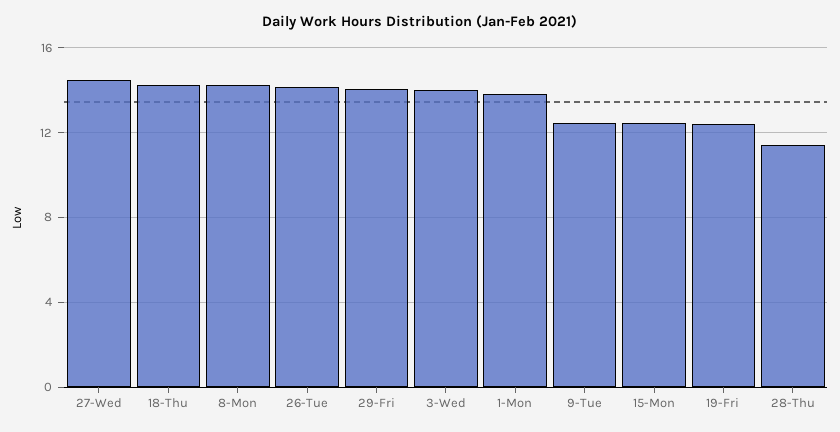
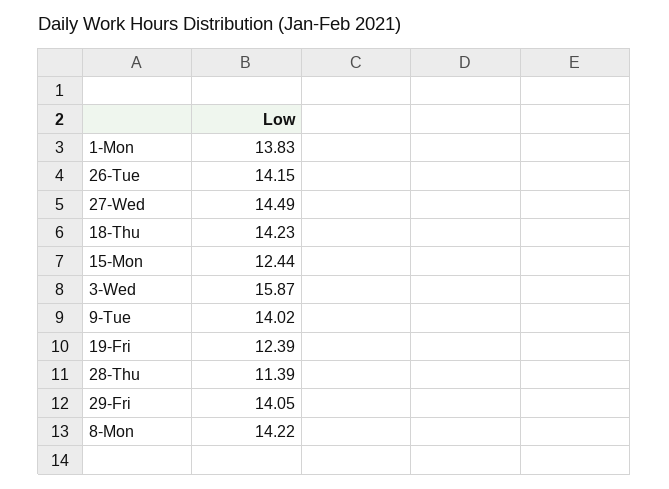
  {
    "27-Wed": 14.49,
    "18-Thu": 14.23,
    "8-Mon": 14.22,
    "26-Tue": 14.15,
    "29-Fri": 14.05,
-   "3-Wed": 14,
+   "3-Wed": 15.87,
    "1-Mon": 13.83,
-   "9-Tue": 12.5,
+   "9-Tue": 14.02,
    "15-Mon": 12.44,
    "19-Fri": 12.39,
    "28-Thu": 11.39
  }

